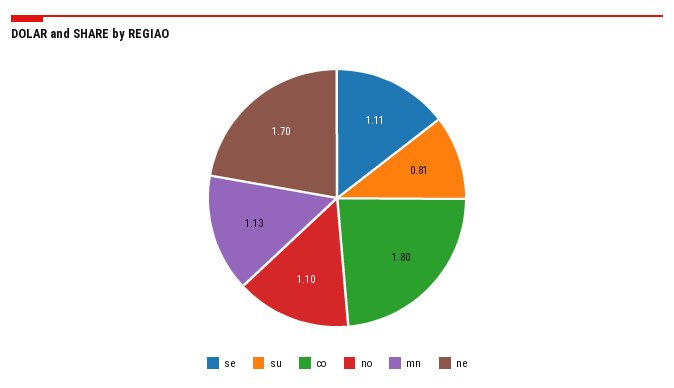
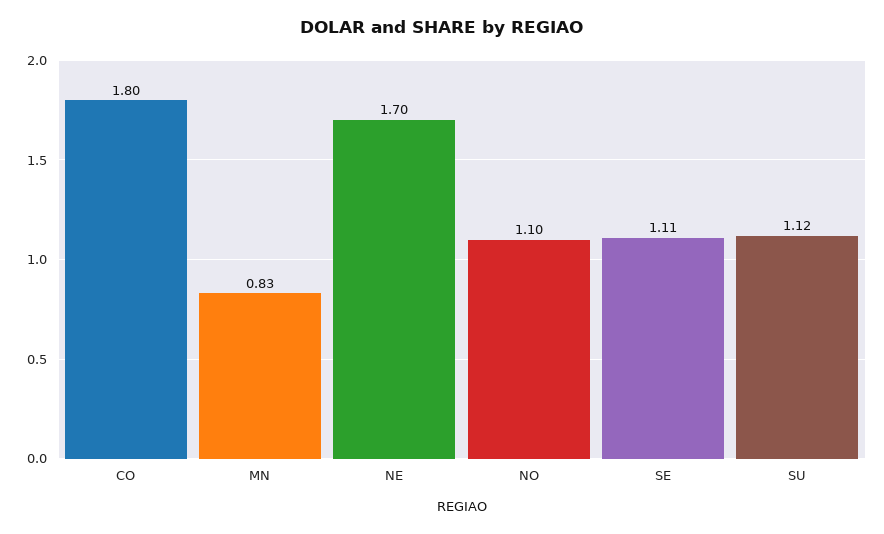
  {
    "se": 1.11,
-   "su": 0.81,
+   "su": 1.12,
    "co": 1.8,
    "no": 1.1,
-   "mn": 1.13,
+   "mn": 0.83,
    "ne": 1.7
  }

